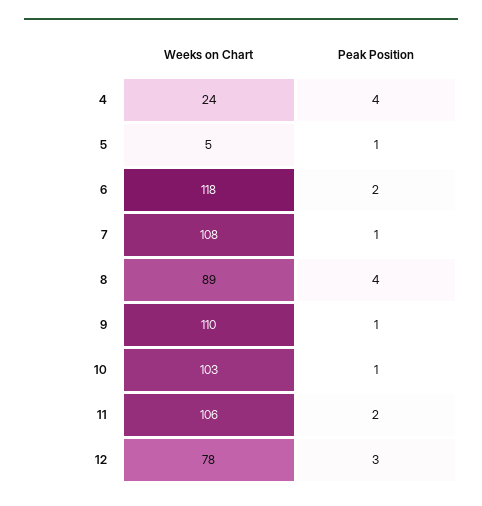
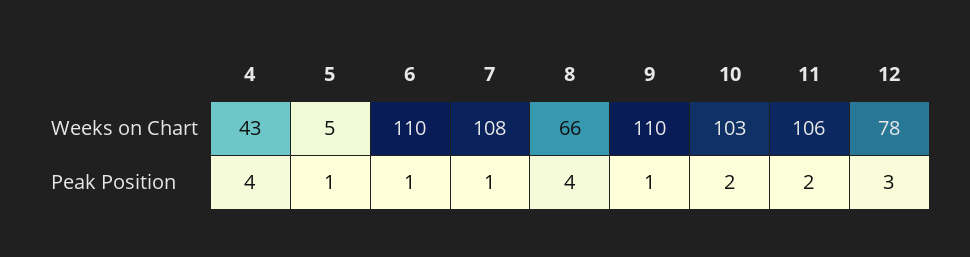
  {
    "Weeks on Chart": {
-     "4": 24,
+     "4": 43,
      "5": 5,
-     "6": 118,
+     "6": 110,
      "7": 108,
-     "8": 89,
+     "8": 66,
      "9": 110,
      "10": 103,
      "11": 106,
      "12": 78
    },
    "Peak Position": {
      "4": 4,
      "5": 1,
-     "6": 2,
+     "6": 1,
      "7": 1,
      "8": 4,
      "9": 1,
-     "10": 1,
+     "10": 2,
      "11": 2,
      "12": 3
    }
  }

